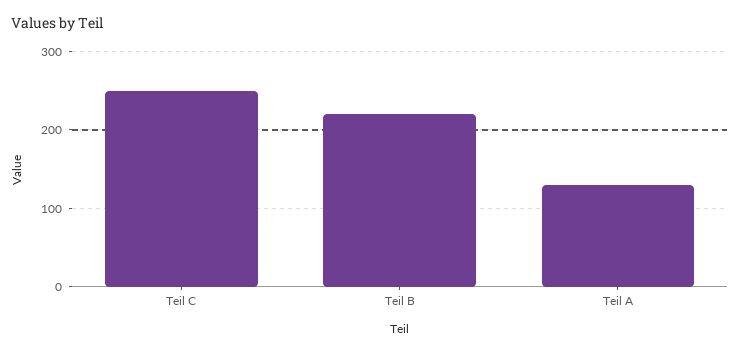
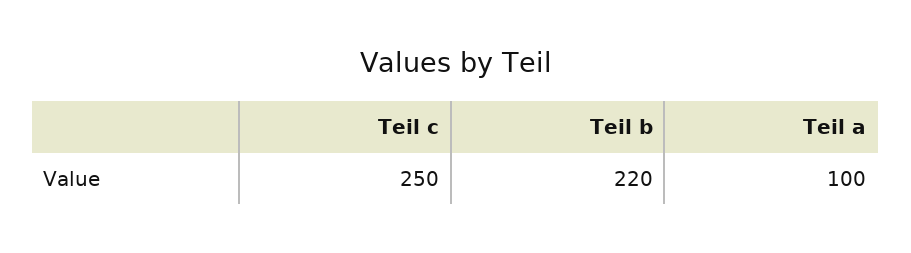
  {
    "Teil C": 250,
    "Teil B": 220,
-   "Teil A": 130
+   "Teil A": 100
  }

